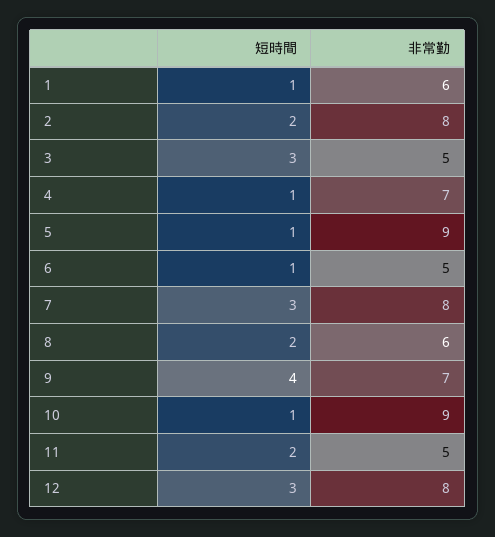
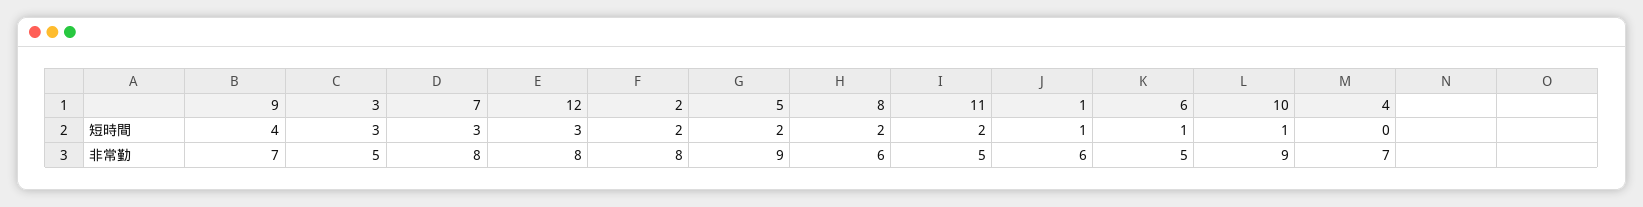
  {
    "短時間": {
      "1": 1,
      "2": 2,
      "3": 3,
-     "4": 1,
+     "4": 0,
-     "5": 1,
+     "5": 2,
      "6": 1,
      "7": 3,
      "8": 2,
      "9": 4,
      "10": 1,
      "11": 2,
      "12": 3
    },
    "非常勤": {
      "1": 6,
      "2": 8,
      "3": 5,
      "4": 7,
      "5": 9,
      "6": 5,
      "7": 8,
      "8": 6,
      "9": 7,
      "10": 9,
      "11": 5,
      "12": 8
    }
  }

